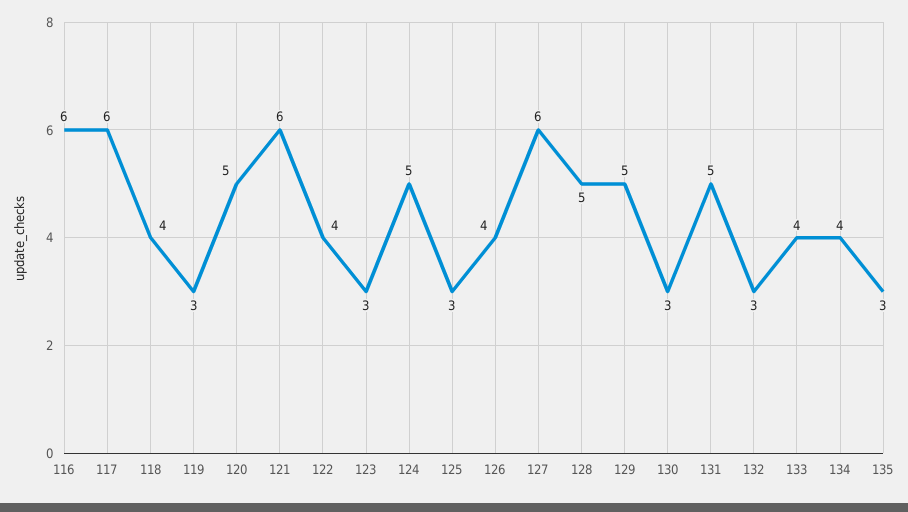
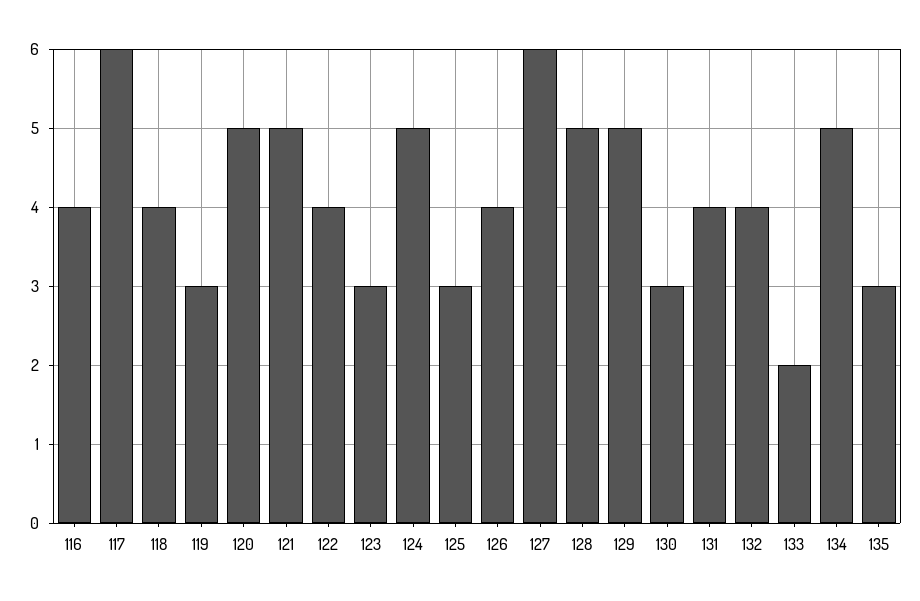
  {
-   "116": 6,
+   "116": 4,
    "117": 6,
    "118": 4,
    "119": 3,
    "120": 5,
-   "121": 6,
+   "121": 5,
    "122": 4,
    "123": 3,
    "124": 5,
    "125": 3,
    "126": 4,
    "127": 6,
    "128": 5,
    "129": 5,
    "130": 3,
-   "131": 5,
+   "131": 4,
-   "132": 3,
+   "132": 4,
-   "133": 4,
+   "133": 2,
-   "134": 4,
+   "134": 5,
    "135": 3
  }

